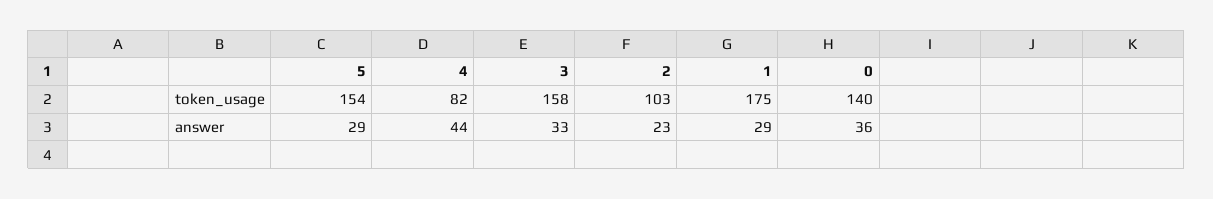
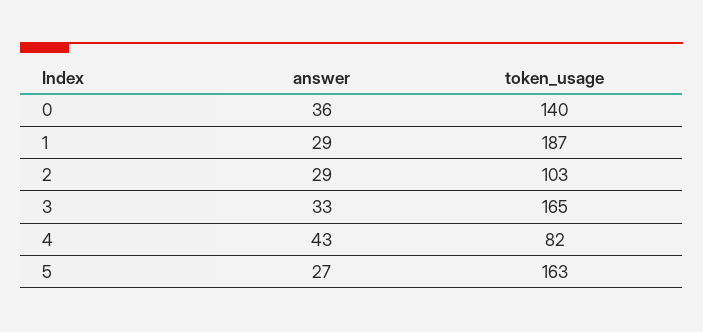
  {
    "5": {
-     "token_usage": 154,
+     "token_usage": 163,
-     "answer": 29
+     "answer": 27
    },
    "4": {
      "token_usage": 82,
-     "answer": 44
+     "answer": 43
    },
    "3": {
-     "token_usage": 158,
+     "token_usage": 165,
      "answer": 33
    },
    "2": {
      "token_usage": 103,
-     "answer": 23
+     "answer": 29
    },
    "1": {
-     "token_usage": 175,
+     "token_usage": 187,
      "answer": 29
    },
    "0": {
      "token_usage": 140,
      "answer": 36
    }
  }

